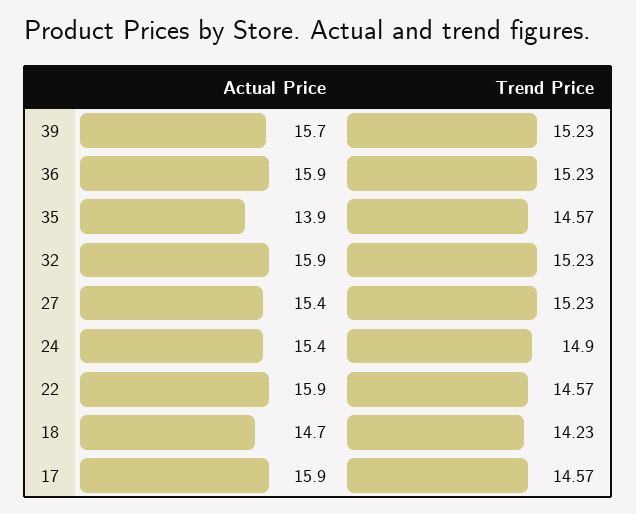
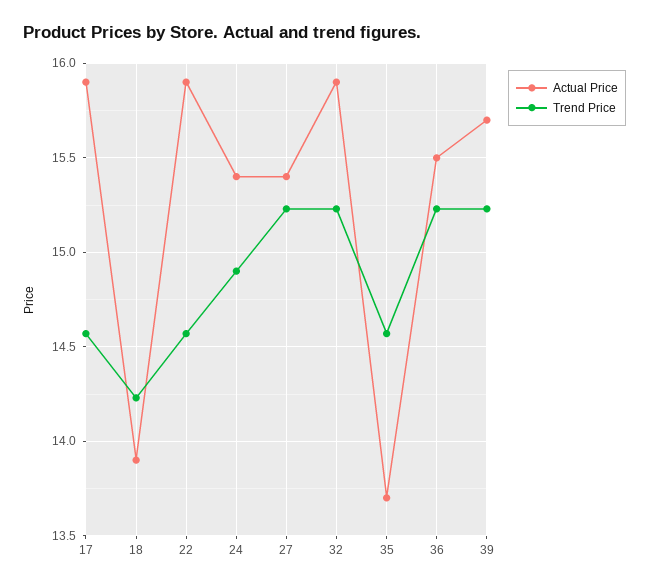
  {
    "Actual Price": {
      "39": 15.7,
-     "36": 15.9,
+     "36": 15.5,
-     "35": 13.9,
+     "35": 13.7,
      "32": 15.9,
      "27": 15.4,
      "24": 15.4,
      "22": 15.9,
-     "18": 14.7,
+     "18": 13.9,
      "17": 15.9
    },
    "Trend Price": {
      "39": 15.23,
      "36": 15.23,
      "35": 14.57,
      "32": 15.23,
      "27": 15.23,
      "24": 14.9,
      "22": 14.57,
      "18": 14.23,
      "17": 14.57
    }
  }

